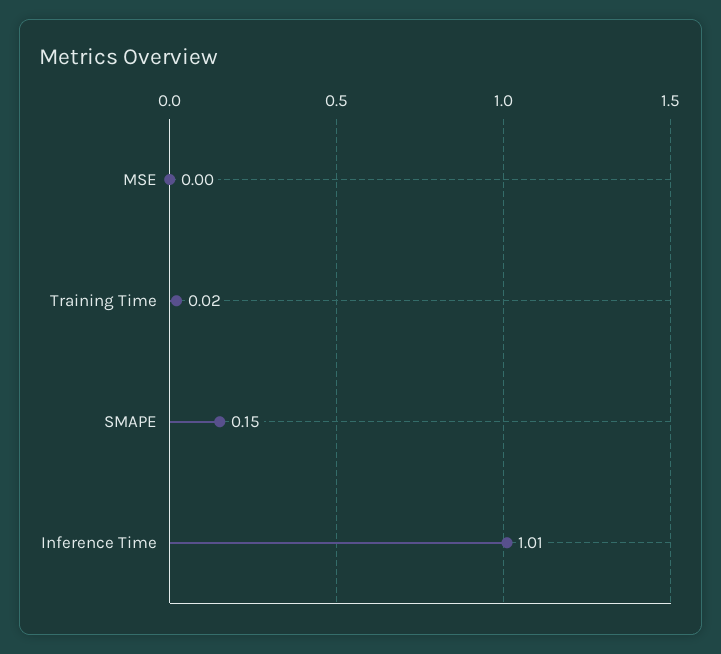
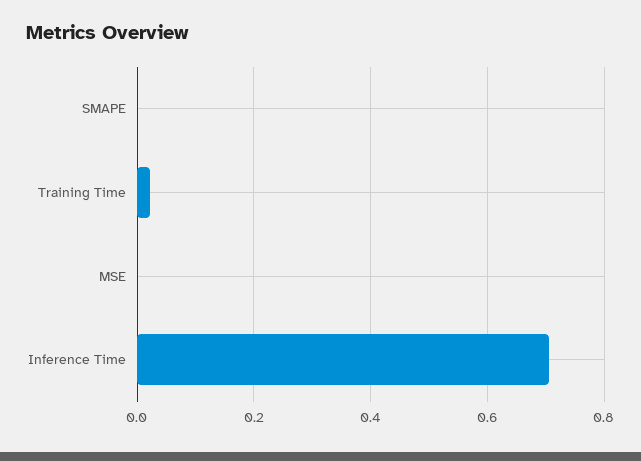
  {
    "MSE": 0,
    "Training Time": 0.02,
-   "SMAPE": 0.15,
+   "SMAPE": 0,
-   "Inference Time": 1.01
+   "Inference Time": 0.7
  }

